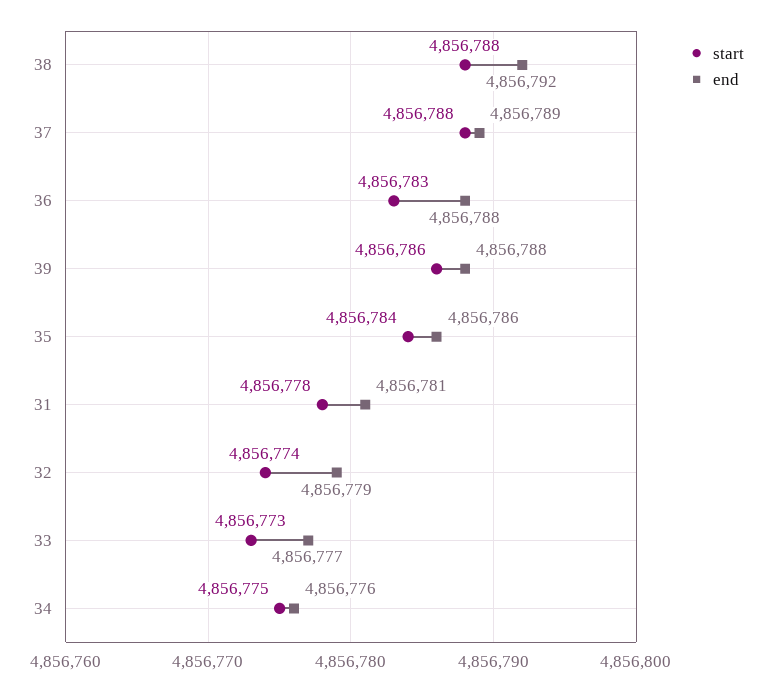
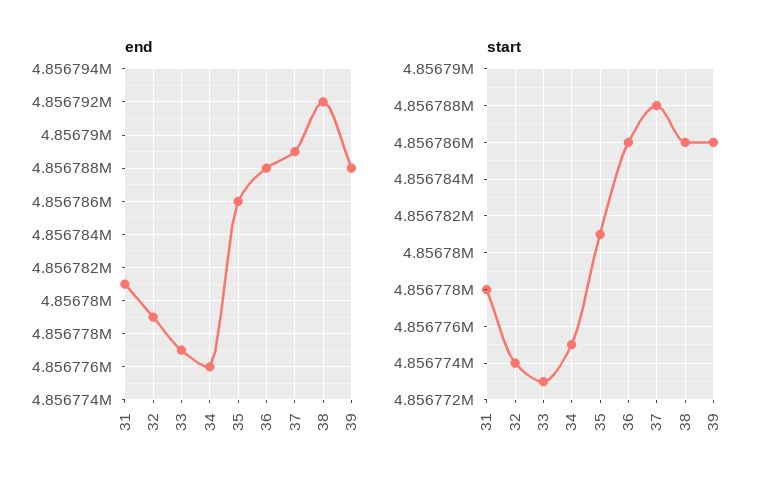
  {
    "start": {
-     "38": 4856788,
+     "38": 4856786,
      "37": 4856788,
-     "36": 4856783,
+     "36": 4856786,
      "39": 4856786,
-     "35": 4856784,
+     "35": 4856781,
      "31": 4856778,
      "32": 4856774,
      "33": 4856773,
      "34": 4856775
    },
    "end": {
      "38": 4856792,
      "37": 4856789,
      "36": 4856788,
      "39": 4856788,
      "35": 4856786,
      "31": 4856781,
      "32": 4856779,
      "33": 4856777,
      "34": 4856776
    }
  }

